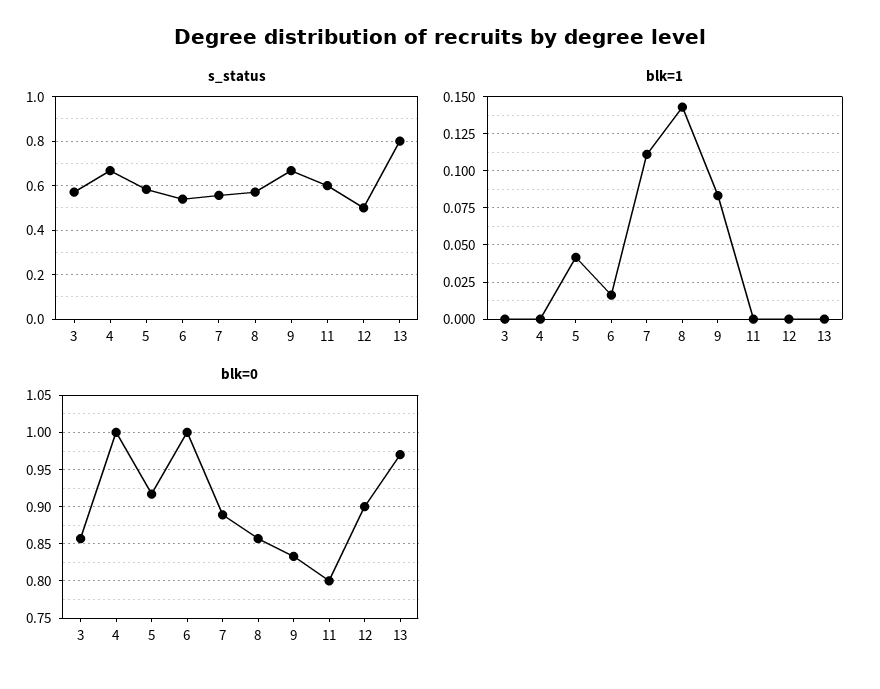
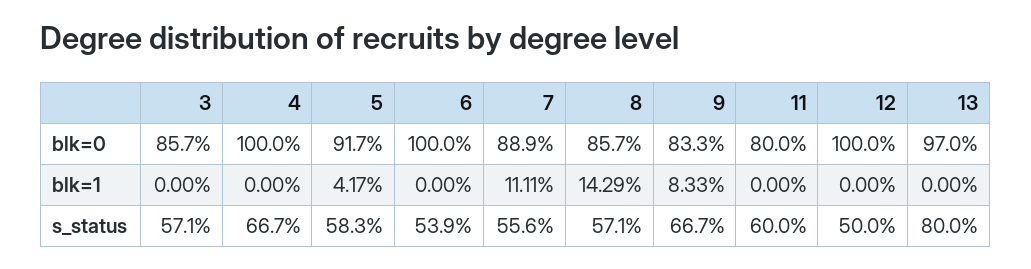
  {
    "s_status": {
      "3": 0.571,
      "4": 0.667,
      "5": 0.583,
      "6": 0.539,
      "7": 0.556,
      "8": 0.571,
      "9": 0.667,
      "11": 0.6,
      "12": 0.5,
      "13": 0.8
    },
    "blk=1": {
      "3": 0,
      "4": 0,
      "5": 0.0417,
-     "6": 0.015,
+     "6": 0,
      "7": 0.1111,
      "8": 0.1429,
      "9": 0.0833,
      "11": 0,
      "12": 0,
      "13": 0
    },
    "blk=0": {
      "3": 0.857,
      "4": 1,
      "5": 0.917,
      "6": 1,
      "7": 0.889,
      "8": 0.857,
      "9": 0.833,
      "11": 0.8,
-     "12": 0.9,
+     "12": 1,
      "13": 0.97
    }
  }

